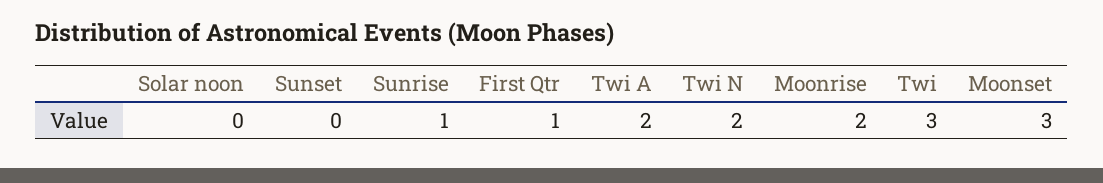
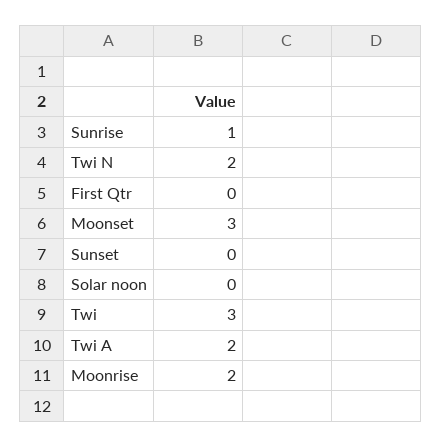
  {
    "Solar noon": 0,
    "Sunset": 0,
    "Sunrise": 1,
-   "First Qtr": 1,
+   "First Qtr": 0,
    "Twi A": 2,
    "Twi N": 2,
    "Moonrise": 2,
    "Twi": 3,
    "Moonset": 3
  }

